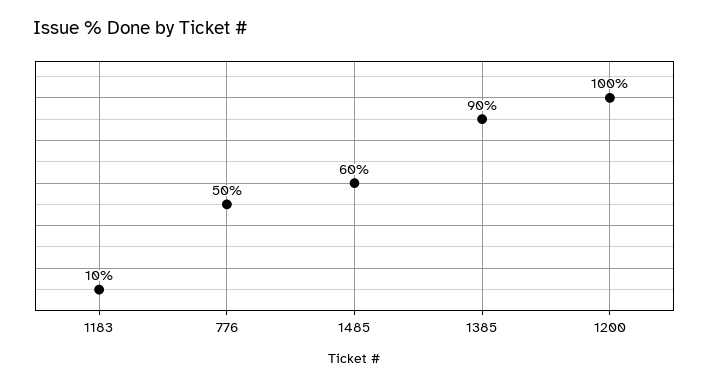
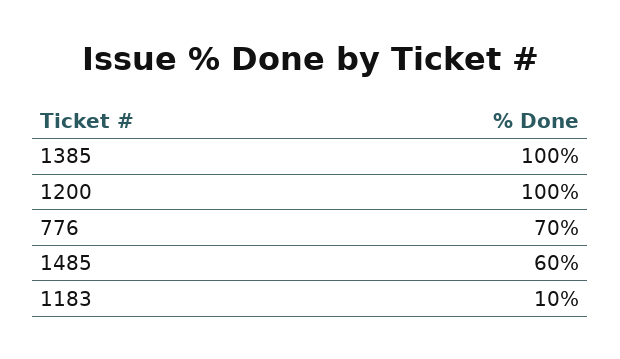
  {
    "1183": 10,
-   "776": 50,
+   "776": 70,
    "1485": 60,
-   "1385": 90,
+   "1385": 100,
    "1200": 100
  }

